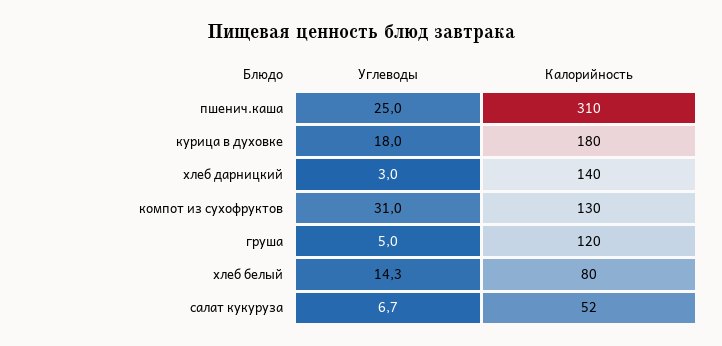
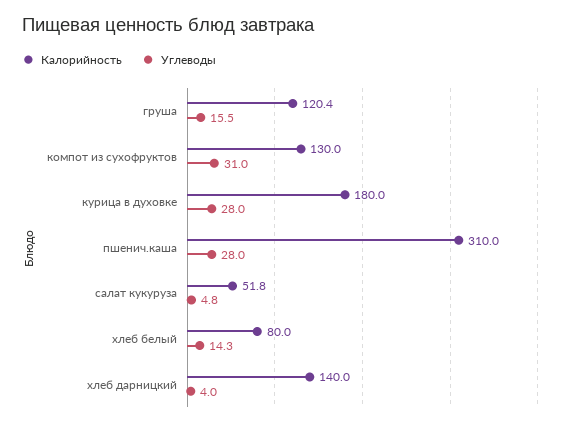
  {
    "Углеводы": {
-     "пшенич.каша": 25,
+     "пшенич.каша": 28,
-     "курица в духовке": 18,
+     "курица в духовке": 28,
-     "хлеб дарницкий": 3,
+     "хлеб дарницкий": 4,
      "компот из сухофруктов": 31,
-     "груша": 5,
+     "груша": 15.5,
      "хлеб белый": 14.3,
-     "салат кукуруза": 6.7
+     "салат кукуруза": 4.8
    },
    "Калорийность": {
      "пшенич.каша": 310,
      "курица в духовке": 180,
      "хлеб дарницкий": 140,
      "компот из сухофруктов": 130,
      "груша": 120.4,
      "хлеб белый": 80,
      "салат кукуруза": 51.8
    }
  }

